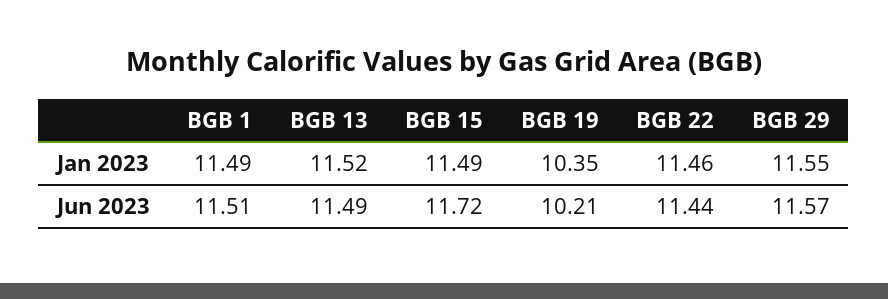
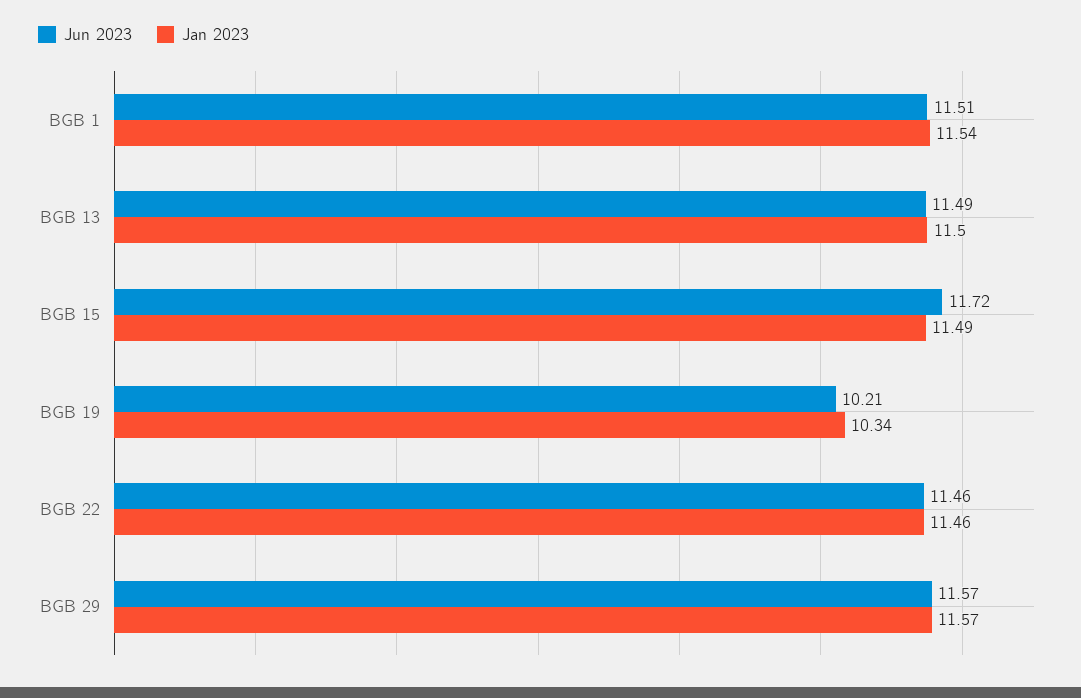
  {
    "Jan 2023": {
-     "BGB 1": 11.49,
+     "BGB 1": 11.54,
-     "BGB 13": 11.52,
+     "BGB 13": 11.5,
      "BGB 15": 11.49,
-     "BGB 19": 10.35,
+     "BGB 19": 10.34,
      "BGB 22": 11.46,
-     "BGB 29": 11.55
+     "BGB 29": 11.57
    },
    "Jun 2023": {
      "BGB 1": 11.51,
      "BGB 13": 11.49,
      "BGB 15": 11.72,
      "BGB 19": 10.21,
-     "BGB 22": 11.44,
+     "BGB 22": 11.46,
      "BGB 29": 11.57
    }
  }

